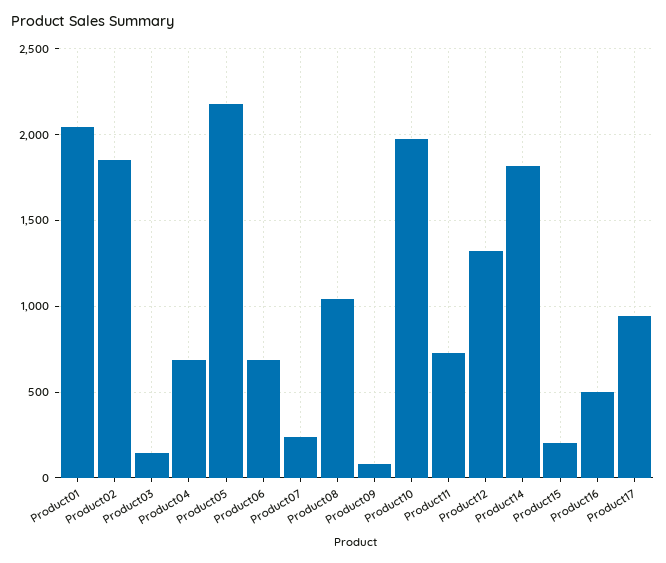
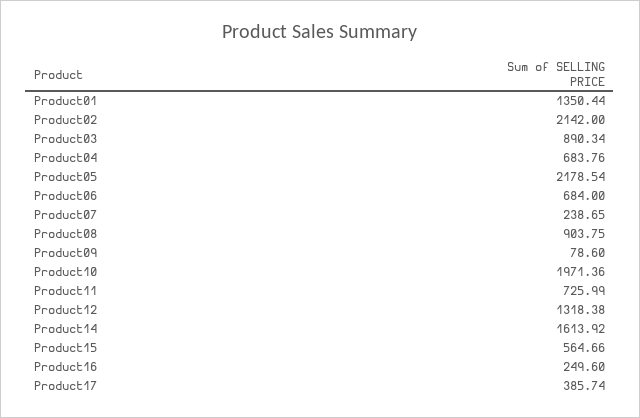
  {
-   "Product01": 2050,
+   "Product01": 1350.44,
-   "Product02": 1850,
+   "Product02": 2142,
-   "Product03": 150,
+   "Product03": 890.34,
    "Product04": 683.76,
    "Product05": 2178.54,
    "Product06": 684,
    "Product07": 238.65,
-   "Product08": 1050,
+   "Product08": 903.75,
    "Product09": 78.6,
    "Product10": 1971.36,
    "Product11": 725.99,
    "Product12": 1318.38,
-   "Product14": 1800,
+   "Product14": 1613.92,
-   "Product15": 200,
+   "Product15": 564.66,
-   "Product16": 500,
+   "Product16": 249.6,
-   "Product17": 950
+   "Product17": 385.74
  }

